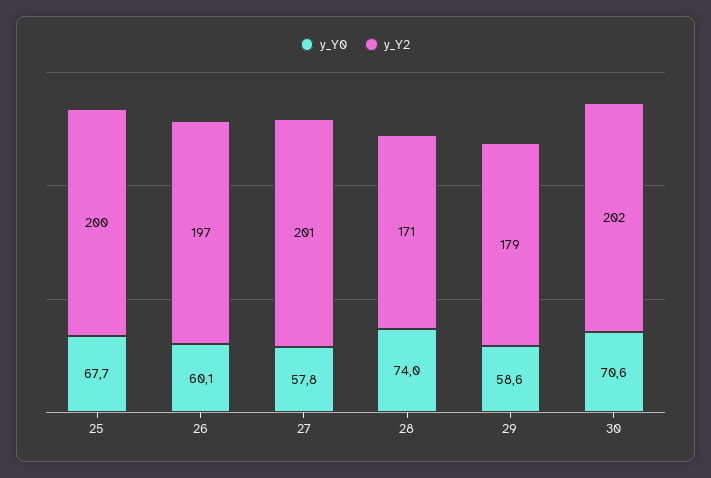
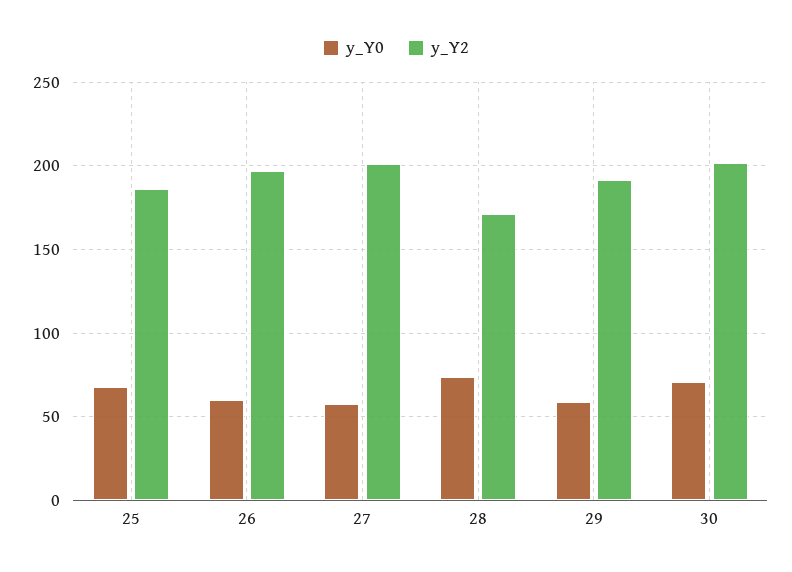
  {
    "y_Y0": {
      "25": 67.7,
      "26": 60.1,
      "27": 57.8,
      "28": 74,
      "29": 58.6,
      "30": 70.6
    },
    "y_Y2": {
-     "25": 200,
+     "25": 185,
      "26": 197,
      "27": 201,
      "28": 171,
-     "29": 179,
+     "29": 190,
      "30": 202
    }
  }

